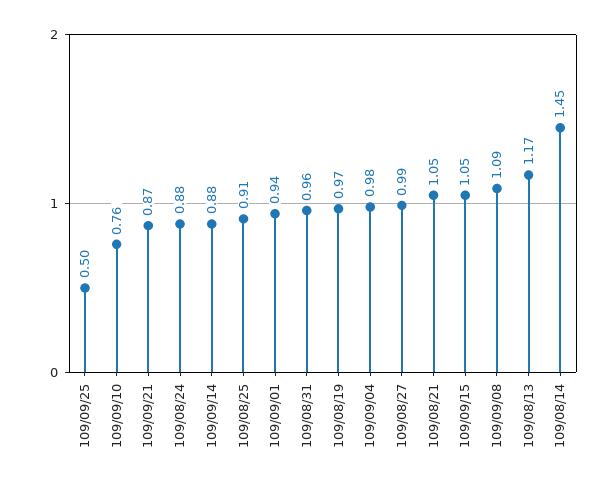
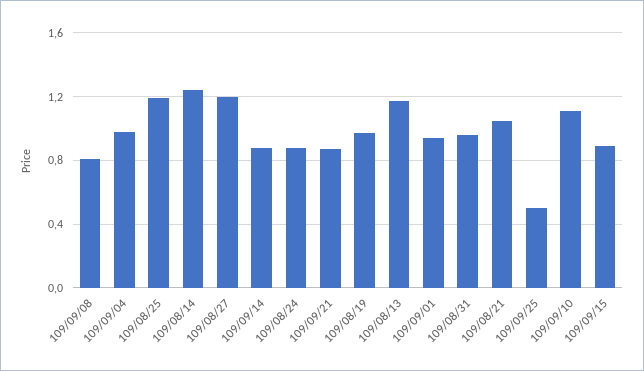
  {
    "109/09/25": 0.5,
-   "109/09/10": 0.76,
+   "109/09/10": 1.1,
    "109/09/21": 0.87,
    "109/08/24": 0.88,
    "109/09/14": 0.88,
-   "109/08/25": 0.91,
+   "109/08/25": 1.2,
    "109/09/01": 0.94,
    "109/08/31": 0.96,
    "109/08/19": 0.97,
    "109/09/04": 0.98,
-   "109/08/27": 0.99,
+   "109/08/27": 1.2,
    "109/08/21": 1.05,
-   "109/09/15": 1.05,
+   "109/09/15": 0.9,
-   "109/09/08": 1.09,
+   "109/09/08": 0.8,
    "109/08/13": 1.17,
-   "109/08/14": 1.45
+   "109/08/14": 1.25
  }

